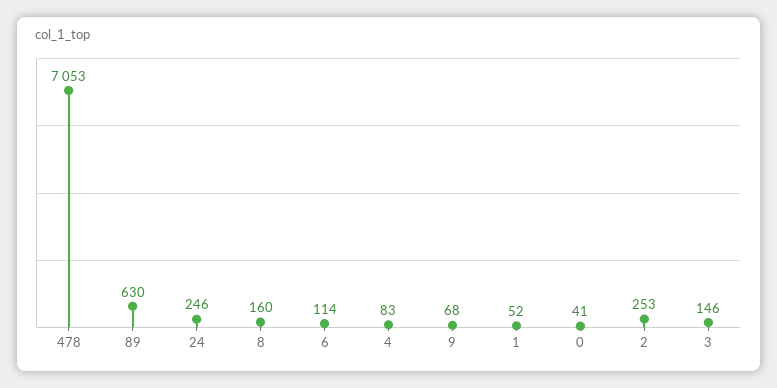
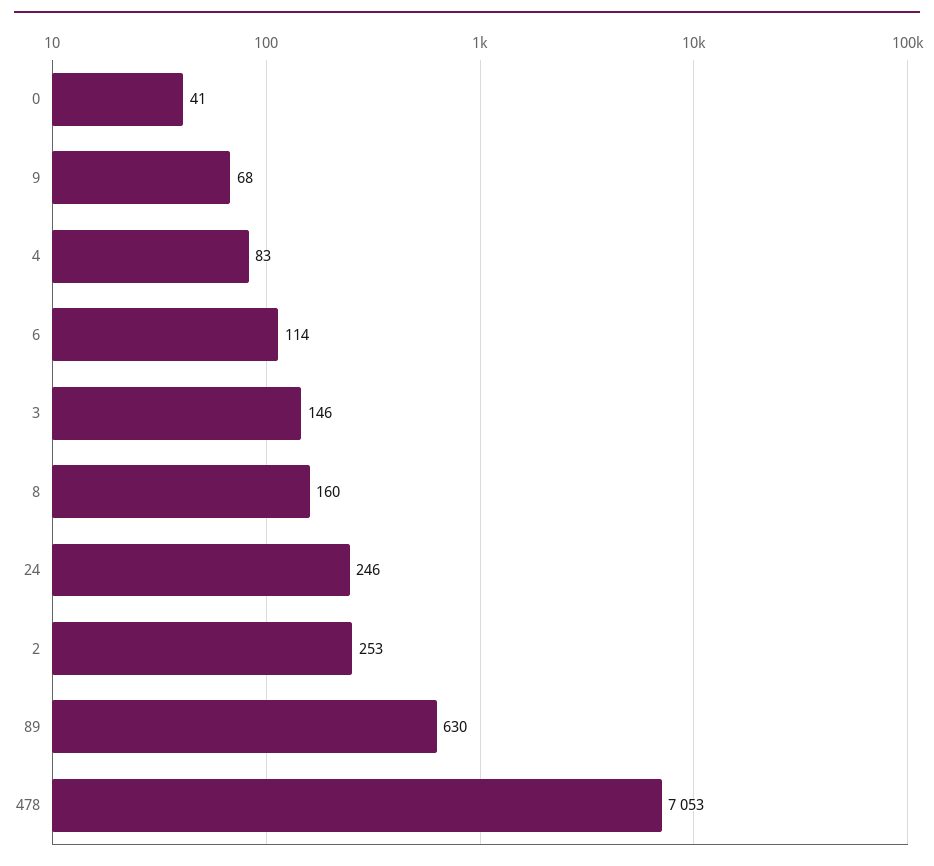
  {
    "478": 7053,
    "89": 630,
    "24": 246,
    "8": 160,
    "6": 114,
    "4": 83,
    "9": 68,
-   "1": 52,
    "0": 41,
    "2": 253,
    "3": 146
  }

